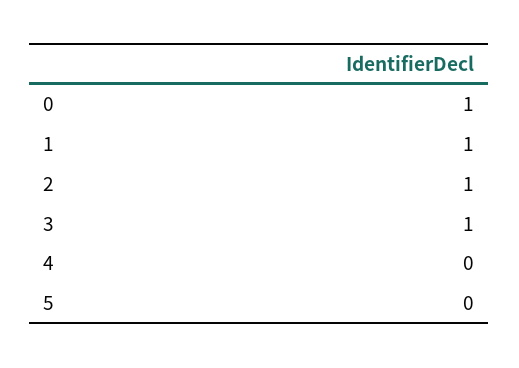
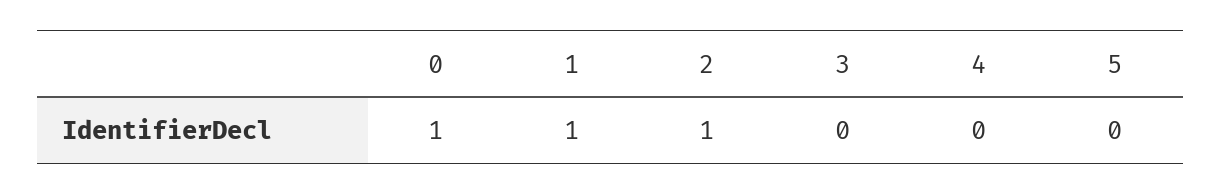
  {
    "0": 1,
    "1": 1,
    "2": 1,
-   "3": 1,
+   "3": 0,
    "4": 0,
    "5": 0
  }

